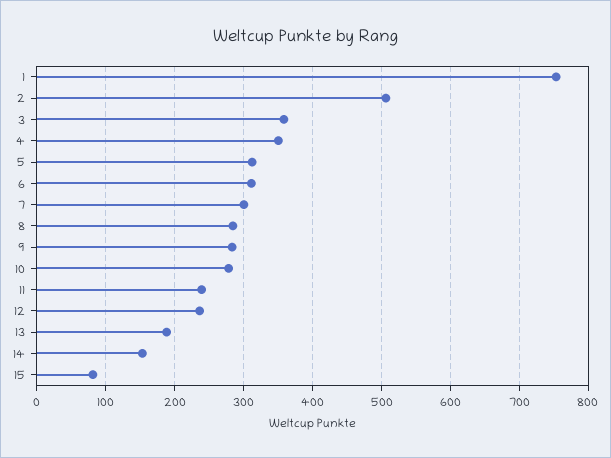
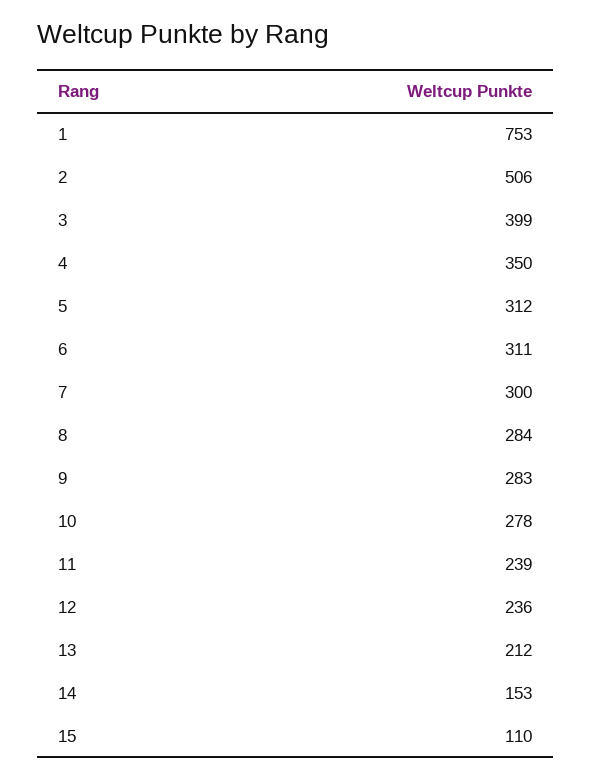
  {
    "1": 753,
    "2": 506,
-   "3": 360,
+   "3": 399,
    "4": 350,
    "5": 312,
    "6": 311,
    "7": 300,
    "8": 284,
    "9": 283,
    "10": 278,
    "11": 239,
    "12": 236,
-   "13": 190,
+   "13": 212,
    "14": 153,
-   "15": 80
+   "15": 110
  }

